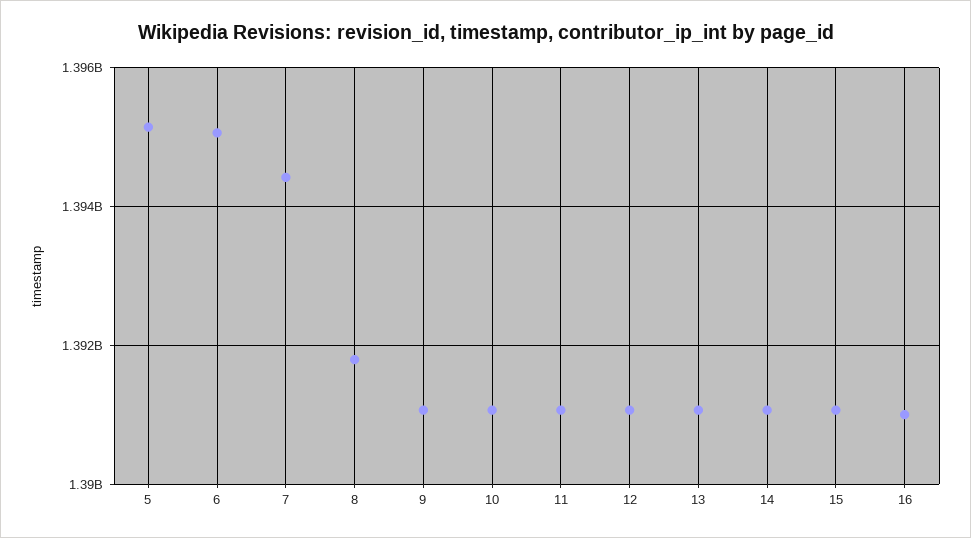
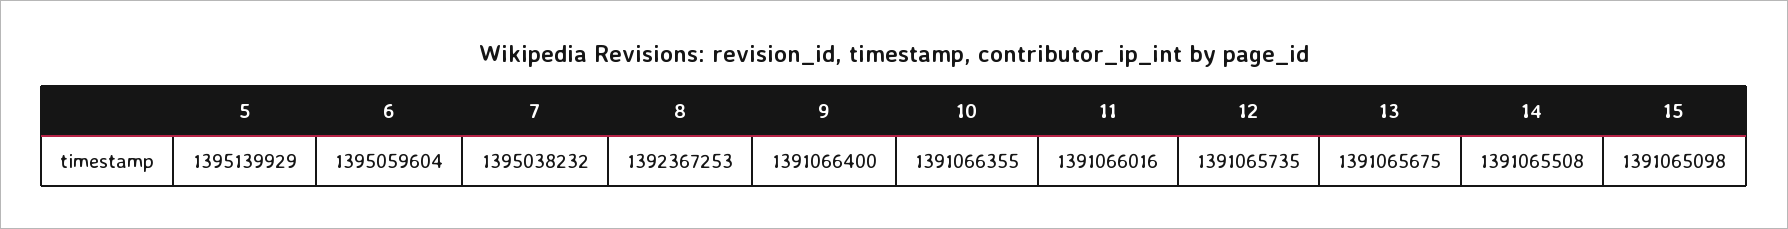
  {
    "5": 1395139929,
    "6": 1395059604,
-   "7": 1394400000,
+   "7": 1395038232,
-   "8": 1391800000,
+   "8": 1392367253,
    "9": 1391066400,
    "10": 1391066355,
    "11": 1391066016,
    "12": 1391065735,
    "13": 1391065675,
    "14": 1391065508,
-   "15": 1391065098,
+   "15": 1391065098
-   "16": 1391000000
  }

